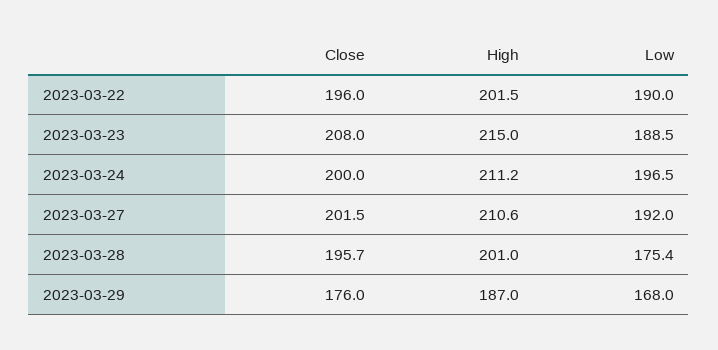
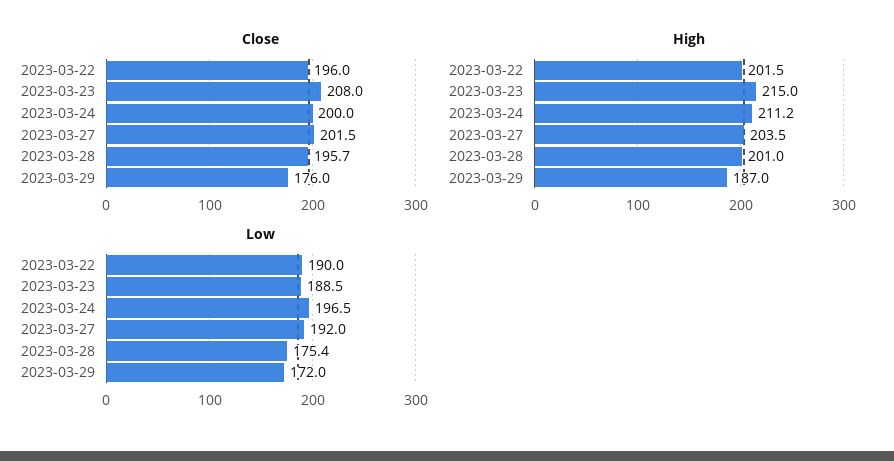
  {
    "Close": {
      "2023-03-22": 196,
      "2023-03-23": 208,
      "2023-03-24": 200,
      "2023-03-27": 201.5,
      "2023-03-28": 195.7,
      "2023-03-29": 176
    },
    "High": {
      "2023-03-22": 201.5,
      "2023-03-23": 215,
      "2023-03-24": 211.2,
-     "2023-03-27": 210.6,
+     "2023-03-27": 203.5,
      "2023-03-28": 201,
      "2023-03-29": 187
    },
    "Low": {
      "2023-03-22": 190,
      "2023-03-23": 188.5,
      "2023-03-24": 196.5,
      "2023-03-27": 192,
      "2023-03-28": 175.4,
-     "2023-03-29": 168
+     "2023-03-29": 172
    }
  }

